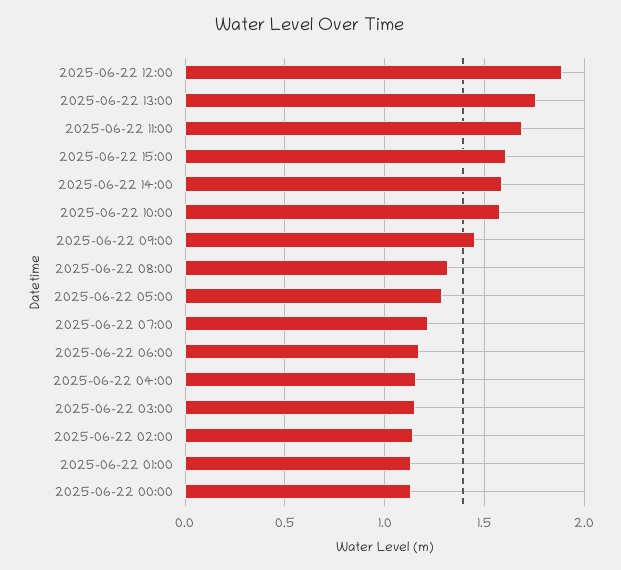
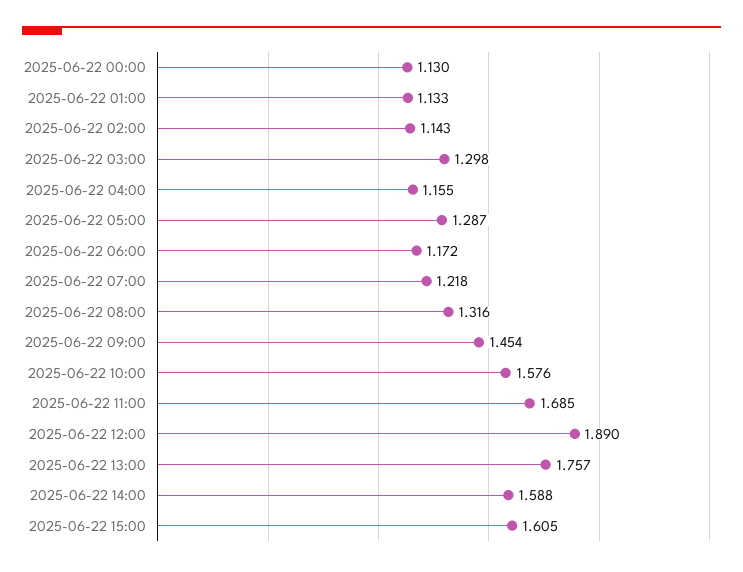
  {
    "2025-06-22 12:00": 1.89,
    "2025-06-22 13:00": 1.757,
    "2025-06-22 11:00": 1.685,
    "2025-06-22 15:00": 1.605,
    "2025-06-22 14:00": 1.588,
    "2025-06-22 10:00": 1.576,
    "2025-06-22 09:00": 1.454,
    "2025-06-22 08:00": 1.316,
    "2025-06-22 05:00": 1.287,
    "2025-06-22 07:00": 1.218,
    "2025-06-22 06:00": 1.172,
    "2025-06-22 04:00": 1.155,
-   "2025-06-22 03:00": 1.15,
+   "2025-06-22 03:00": 1.298,
    "2025-06-22 02:00": 1.143,
    "2025-06-22 01:00": 1.133,
    "2025-06-22 00:00": 1.13
  }

